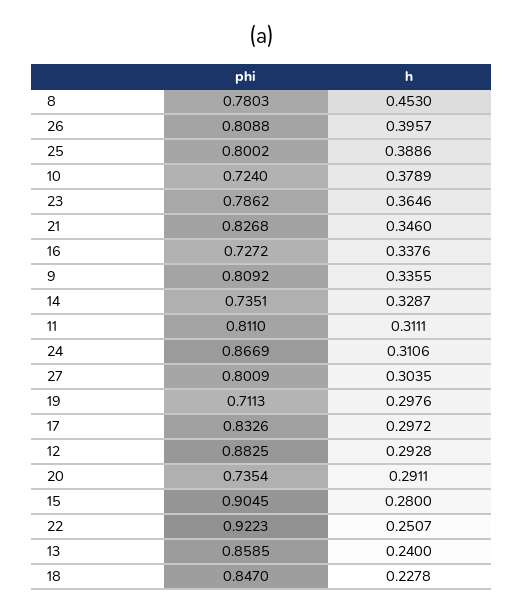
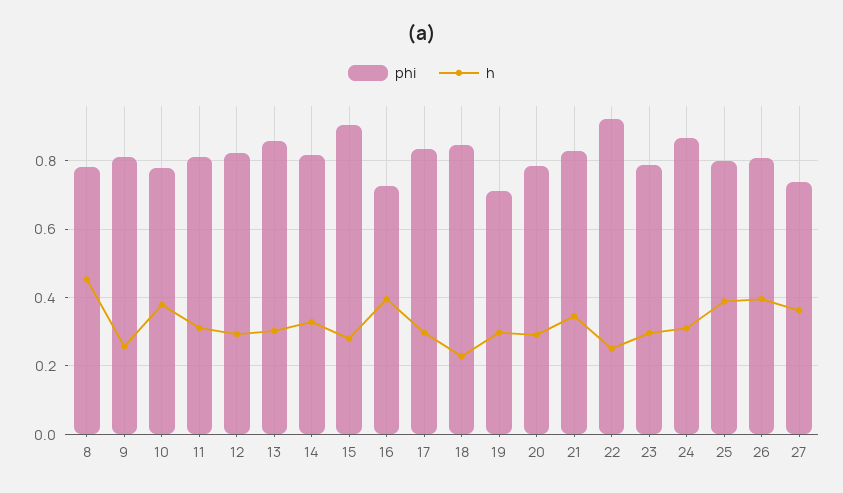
  {
    "phi": {
      "8": 0.7803,
      "26": 0.8088,
      "25": 0.8002,
-     "10": 0.724,
+     "10": 0.78,
      "23": 0.7862,
      "21": 0.8268,
      "16": 0.7272,
      "9": 0.8092,
-     "14": 0.7351,
+     "14": 0.82,
      "11": 0.811,
      "24": 0.8669,
-     "27": 0.8009,
+     "27": 0.74,
      "19": 0.7113,
      "17": 0.8326,
-     "12": 0.8825,
+     "12": 0.82,
-     "20": 0.7354,
+     "20": 0.78,
      "15": 0.9045,
      "22": 0.9223,
      "13": 0.8585,
      "18": 0.847
    },
    "h": {
      "8": 0.453,
      "26": 0.3957,
      "25": 0.3886,
      "10": 0.3789,
-     "23": 0.3646,
+     "23": 0.3,
      "21": 0.346,
-     "16": 0.3376,
+     "16": 0.4,
-     "9": 0.3355,
+     "9": 0.26,
      "14": 0.3287,
      "11": 0.3111,
      "24": 0.3106,
-     "27": 0.3035,
+     "27": 0.36,
      "19": 0.2976,
      "17": 0.2972,
      "12": 0.2928,
      "20": 0.2911,
      "15": 0.28,
      "22": 0.2507,
-     "13": 0.24,
+     "13": 0.3,
      "18": 0.2278
    }
  }

